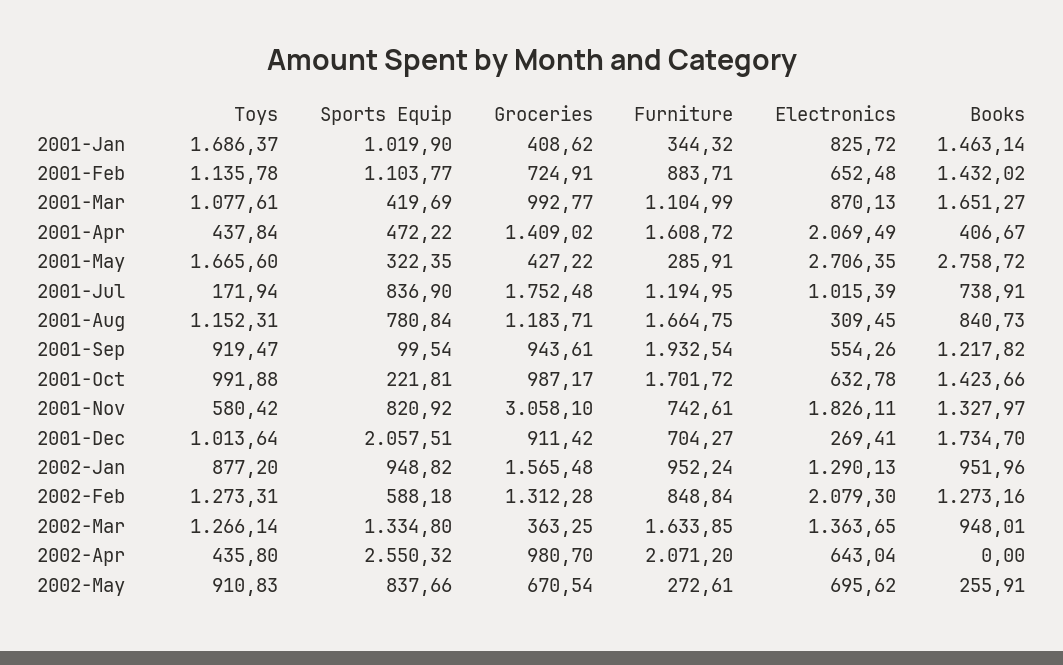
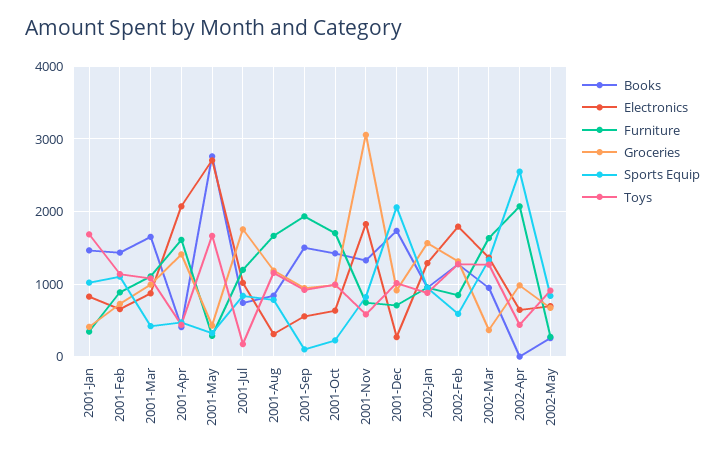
  {
    "Toys": {
      "2001-Jan": 1686.37,
      "2001-Feb": 1135.78,
      "2001-Mar": 1077.61,
      "2001-Apr": 437.84,
      "2001-May": 1665.6,
      "2001-Jul": 171.94,
      "2001-Aug": 1152.31,
      "2001-Sep": 919.47,
      "2001-Oct": 991.88,
      "2001-Nov": 580.42,
      "2001-Dec": 1013.64,
      "2002-Jan": 877.2,
      "2002-Feb": 1273.31,
      "2002-Mar": 1266.14,
      "2002-Apr": 435.8,
      "2002-May": 910.83
    },
    "Sports Equip": {
      "2001-Jan": 1019.9,
      "2001-Feb": 1103.77,
      "2001-Mar": 419.69,
      "2001-Apr": 472.22,
      "2001-May": 322.35,
      "2001-Jul": 836.9,
      "2001-Aug": 780.84,
      "2001-Sep": 99.54,
      "2001-Oct": 221.81,
      "2001-Nov": 820.92,
      "2001-Dec": 2057.51,
      "2002-Jan": 948.82,
      "2002-Feb": 588.18,
      "2002-Mar": 1334.8,
      "2002-Apr": 2550.32,
      "2002-May": 837.66
    },
    "Groceries": {
      "2001-Jan": 408.62,
      "2001-Feb": 724.91,
      "2001-Mar": 992.77,
      "2001-Apr": 1409.02,
      "2001-May": 427.22,
      "2001-Jul": 1752.48,
      "2001-Aug": 1183.71,
      "2001-Sep": 943.61,
      "2001-Oct": 987.17,
      "2001-Nov": 3058.1,
      "2001-Dec": 911.42,
      "2002-Jan": 1565.48,
      "2002-Feb": 1312.28,
      "2002-Mar": 363.25,
      "2002-Apr": 980.7,
      "2002-May": 670.54
    },
    "Furniture": {
      "2001-Jan": 344.32,
      "2001-Feb": 883.71,
      "2001-Mar": 1104.99,
      "2001-Apr": 1608.72,
      "2001-May": 285.91,
      "2001-Jul": 1194.95,
      "2001-Aug": 1664.75,
      "2001-Sep": 1932.54,
      "2001-Oct": 1701.72,
      "2001-Nov": 742.61,
      "2001-Dec": 704.27,
      "2002-Jan": 952.24,
      "2002-Feb": 848.84,
      "2002-Mar": 1633.85,
      "2002-Apr": 2071.2,
      "2002-May": 272.61
    },
    "Electronics": {
      "2001-Jan": 825.72,
      "2001-Feb": 652.48,
      "2001-Mar": 870.13,
      "2001-Apr": 2069.49,
      "2001-May": 2706.35,
      "2001-Jul": 1015.39,
      "2001-Aug": 309.45,
      "2001-Sep": 554.26,
      "2001-Oct": 632.78,
      "2001-Nov": 1826.11,
      "2001-Dec": 269.41,
      "2002-Jan": 1290.13,
-     "2002-Feb": 2079.3,
+     "2002-Feb": 1800,
      "2002-Mar": 1363.65,
      "2002-Apr": 643.04,
      "2002-May": 695.62
    },
    "Books": {
      "2001-Jan": 1463.14,
      "2001-Feb": 1432.02,
      "2001-Mar": 1651.27,
      "2001-Apr": 406.67,
      "2001-May": 2758.72,
      "2001-Jul": 738.91,
      "2001-Aug": 840.73,
-     "2001-Sep": 1217.82,
+     "2001-Sep": 1500,
      "2001-Oct": 1423.66,
      "2001-Nov": 1327.97,
      "2001-Dec": 1734.7,
      "2002-Jan": 951.96,
      "2002-Feb": 1273.16,
      "2002-Mar": 948.01,
      "2002-Apr": 0,
      "2002-May": 255.91
    }
  }

